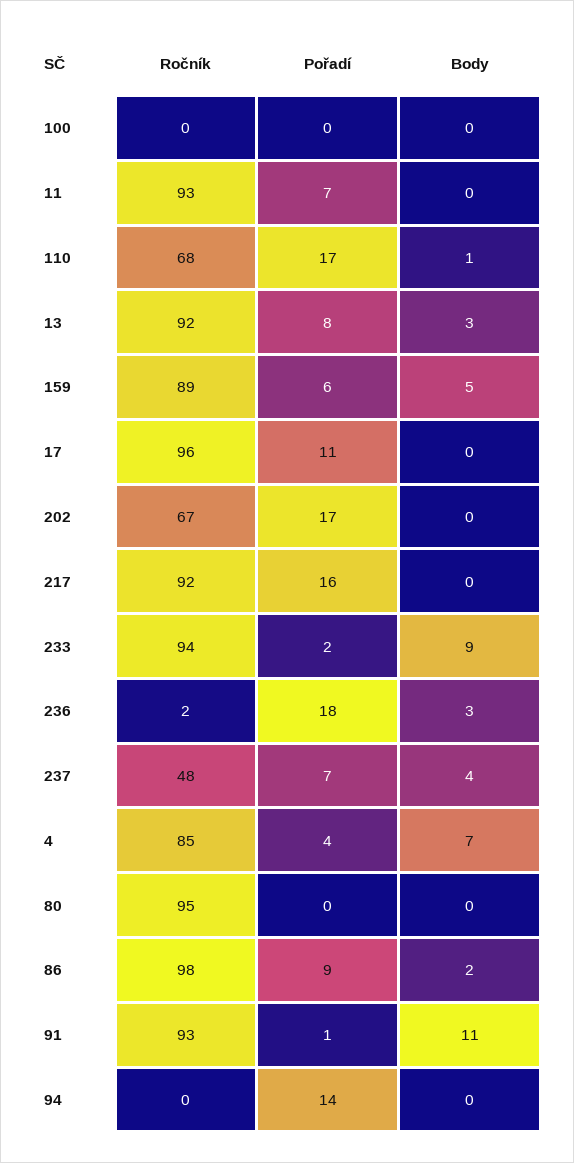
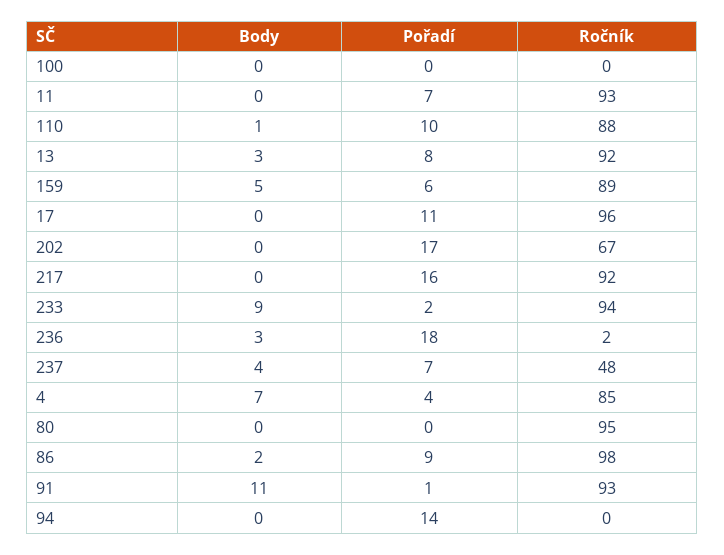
  {
    "Ročník": {
      "100": 0,
      "11": 93,
-     "110": 68,
+     "110": 88,
      "13": 92,
      "159": 89,
      "17": 96,
      "202": 67,
      "217": 92,
      "233": 94,
      "236": 2,
      "237": 48,
      "4": 85,
      "80": 95,
      "86": 98,
      "91": 93,
      "94": 0
    },
    "Pořadí": {
      "100": 0,
      "11": 7,
-     "110": 17,
+     "110": 10,
      "13": 8,
      "159": 6,
      "17": 11,
      "202": 17,
      "217": 16,
      "233": 2,
      "236": 18,
      "237": 7,
      "4": 4,
      "80": 0,
      "86": 9,
      "91": 1,
      "94": 14
    },
    "Body": {
      "100": 0,
      "11": 0,
      "110": 1,
      "13": 3,
      "159": 5,
      "17": 0,
      "202": 0,
      "217": 0,
      "233": 9,
      "236": 3,
      "237": 4,
      "4": 7,
      "80": 0,
      "86": 2,
      "91": 11,
      "94": 0
    }
  }

